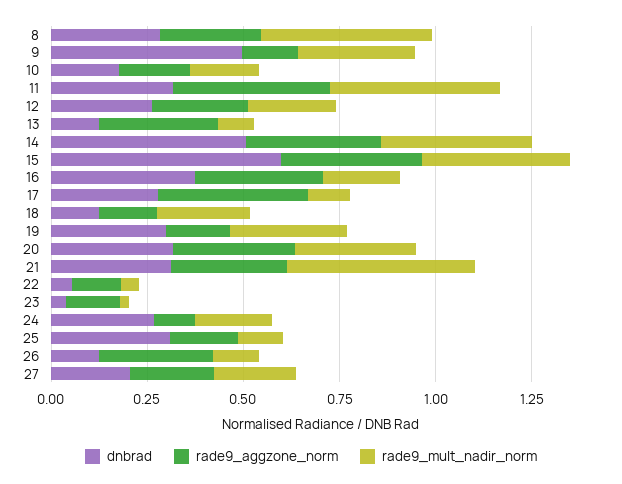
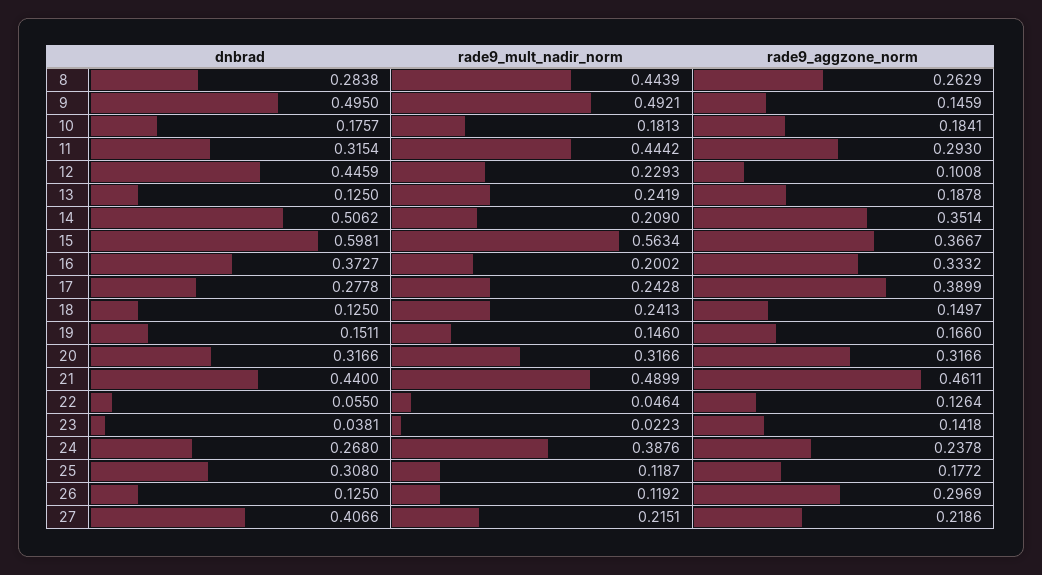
  {
    "dnbrad": {
      "8": 0.2838,
      "9": 0.495,
      "10": 0.1757,
      "11": 0.3154,
-     "12": 0.25,
+     "12": 0.4459,
      "13": 0.125,
      "14": 0.5062,
      "15": 0.5981,
      "16": 0.3727,
      "17": 0.2778,
      "18": 0.125,
-     "19": 0.3,
+     "19": 0.1511,
      "20": 0.3166,
-     "21": 0.3,
+     "21": 0.44,
      "22": 0.055,
      "23": 0.0381,
      "24": 0.268,
      "25": 0.308,
      "26": 0.125,
-     "27": 0.2
+     "27": 0.4066
    },
    "rade9_aggzone_norm": {
      "8": 0.2629,
      "9": 0.1459,
      "10": 0.1841,
-     "11": 0.4,
+     "11": 0.293,
-     "12": 0.25,
+     "12": 0.1008,
-     "13": 0.3,
+     "13": 0.1878,
      "14": 0.3514,
      "15": 0.3667,
      "16": 0.3332,
      "17": 0.3899,
      "18": 0.1497,
      "19": 0.166,
      "20": 0.3166,
-     "21": 0.3,
+     "21": 0.4611,
      "22": 0.1264,
      "23": 0.1418,
-     "24": 0.1,
+     "24": 0.2378,
      "25": 0.1772,
      "26": 0.2969,
      "27": 0.2186
    },
    "rade9_mult_nadir_norm": {
      "8": 0.4439,
-     "9": 0.3,
+     "9": 0.4921,
      "10": 0.1813,
      "11": 0.4442,
      "12": 0.2293,
-     "13": 0.1,
+     "13": 0.2419,
-     "14": 0.4,
+     "14": 0.209,
-     "15": 0.4,
+     "15": 0.5634,
      "16": 0.2002,
-     "17": 0.1,
+     "17": 0.2428,
      "18": 0.2413,
-     "19": 0.3,
+     "19": 0.146,
      "20": 0.3166,
      "21": 0.4899,
      "22": 0.0464,
      "23": 0.0223,
-     "24": 0.2,
+     "24": 0.3876,
      "25": 0.1187,
      "26": 0.1192,
      "27": 0.2151
    }
  }

